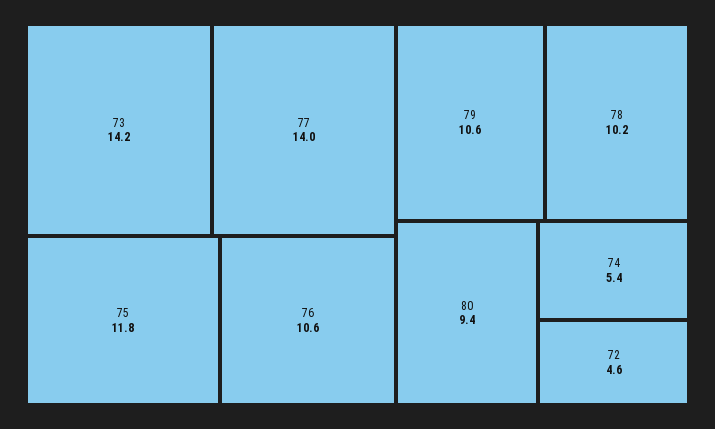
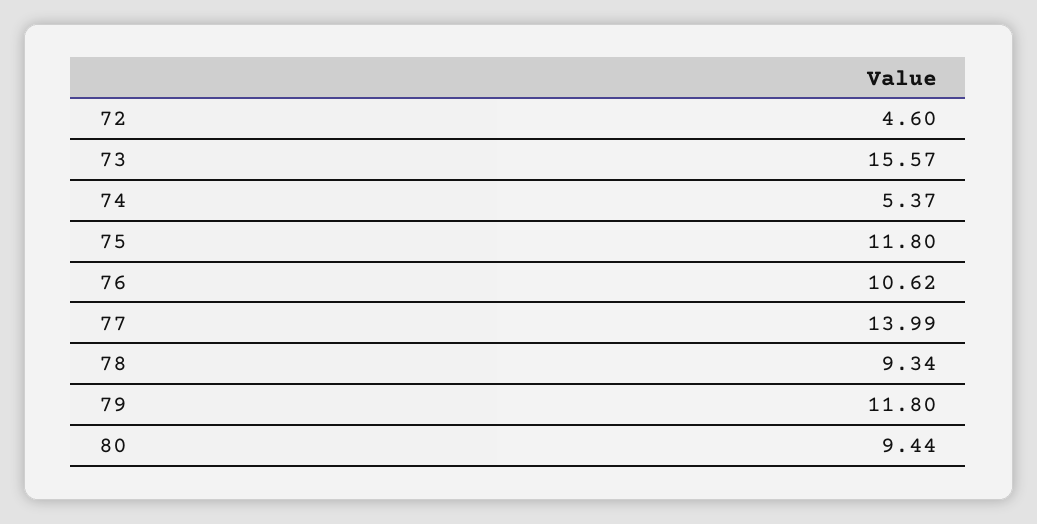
  {
-   "73": 14.2,
+   "73": 15.57,
    "77": 13.99,
    "75": 11.8,
    "76": 10.62,
-   "79": 10.6,
+   "79": 11.8,
-   "78": 10.2,
+   "78": 9.34,
    "80": 9.44,
    "74": 5.37,
    "72": 4.6
  }

